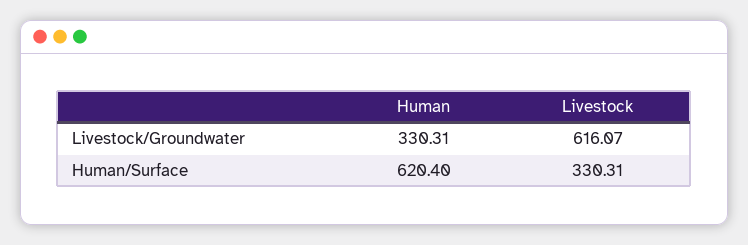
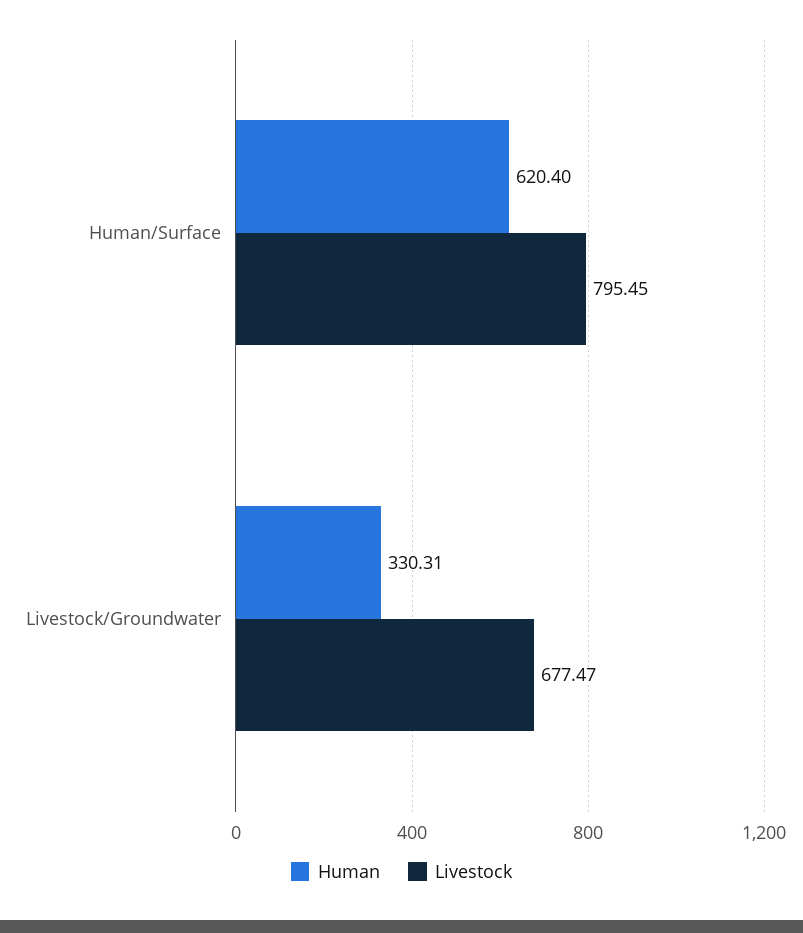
  {
    "Human": {
      "Livestock/Groundwater": 330.31,
      "Human/Surface": 620.4
    },
    "Livestock": {
-     "Livestock/Groundwater": 616.07,
+     "Livestock/Groundwater": 677.47,
-     "Human/Surface": 330.31
+     "Human/Surface": 795.45
    }
  }

